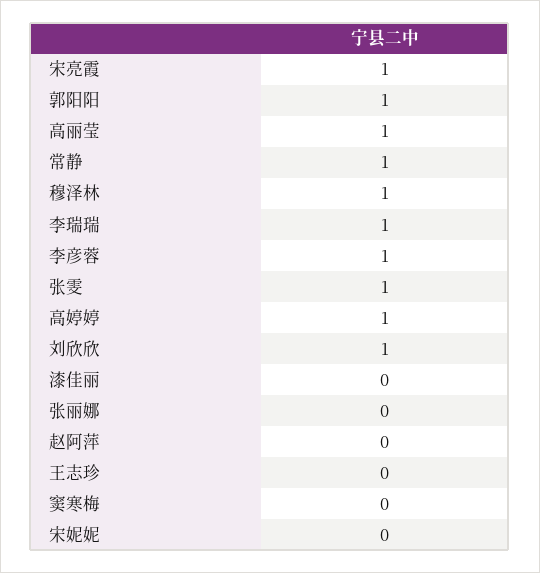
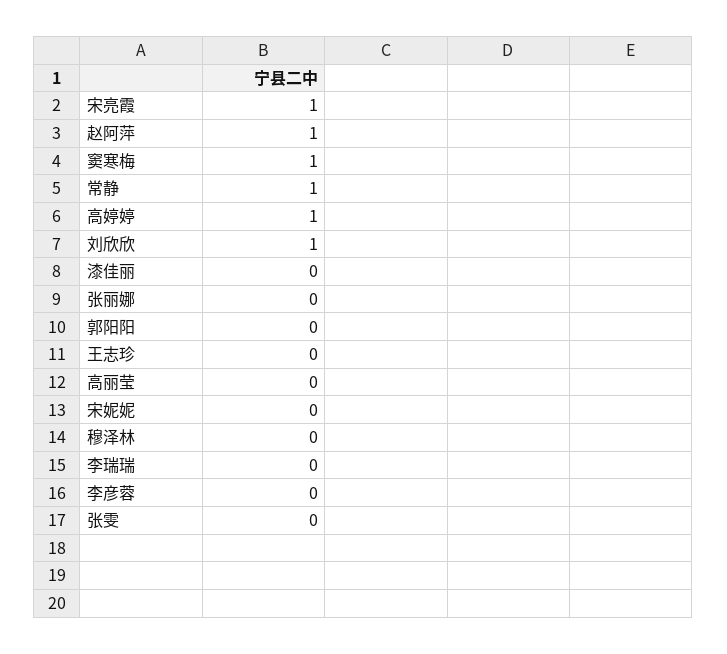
  {
    "宋亮霞": 1,
-   "郭阳阳": 1,
+   "郭阳阳": 0,
-   "高丽莹": 1,
+   "高丽莹": 0,
    "常静": 1,
-   "穆泽林": 1,
+   "穆泽林": 0,
-   "李瑞瑞": 1,
+   "李瑞瑞": 0,
-   "李彦蓉": 1,
+   "李彦蓉": 0,
-   "张雯": 1,
+   "张雯": 0,
    "高婷婷": 1,
    "刘欣欣": 1,
    "漆佳丽": 0,
    "张丽娜": 0,
-   "赵阿萍": 0,
+   "赵阿萍": 1,
    "王志珍": 0,
-   "窦寒梅": 0,
+   "窦寒梅": 1,
    "宋妮妮": 0
  }

